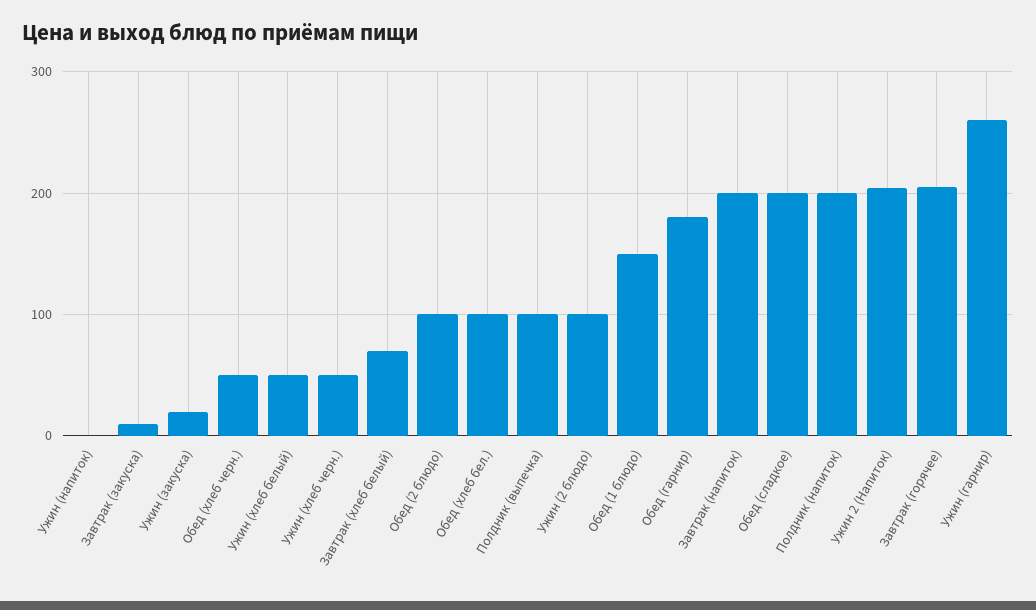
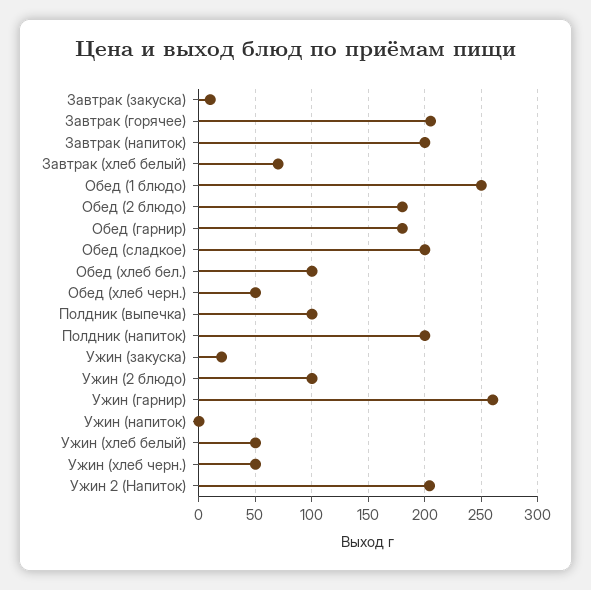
  {
    "Ужин (напиток)": 0,
    "Завтрак (закуска)": 10,
    "Ужин (закуска)": 20,
    "Обед (хлеб черн.)": 50,
    "Ужин (хлеб белый)": 50,
    "Ужин (хлеб черн.)": 50,
    "Завтрак (хлеб белый)": 70,
-   "Обед (2 блюдо)": 100,
+   "Обед (2 блюдо)": 180,
    "Обед (хлеб бел.)": 100,
    "Полдник (выпечка)": 100,
    "Ужин (2 блюдо)": 100,
-   "Обед (1 блюдо)": 150,
+   "Обед (1 блюдо)": 250,
    "Обед (гарнир)": 180,
    "Завтрак (напиток)": 200,
    "Обед (сладкое)": 200,
    "Полдник (напиток)": 200,
    "Ужин 2 (Напиток)": 200,
    "Завтрак (горячее)": 210,
    "Ужин (гарнир)": 260
  }

